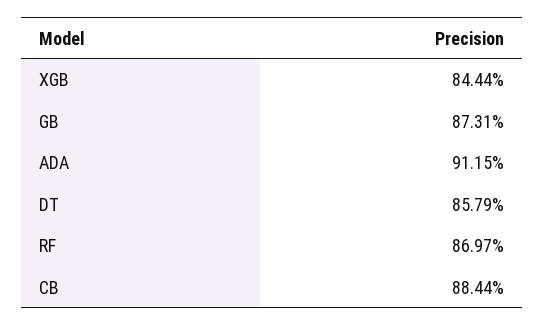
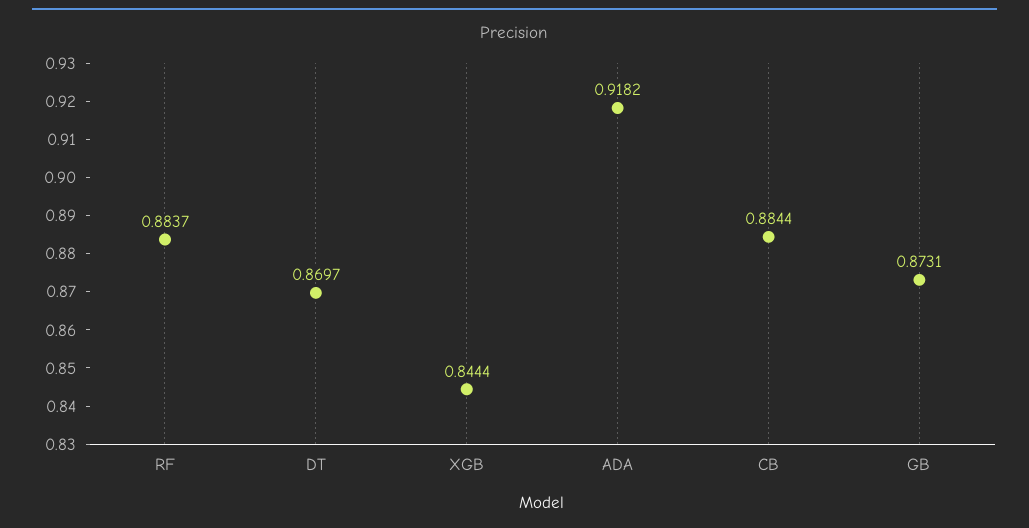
  {
    "XGB": 0.8444,
    "GB": 0.8731,
-   "ADA": 0.9115,
+   "ADA": 0.9182,
-   "DT": 0.8579,
+   "DT": 0.8697,
-   "RF": 0.8697,
+   "RF": 0.8837,
    "CB": 0.8844
  }

